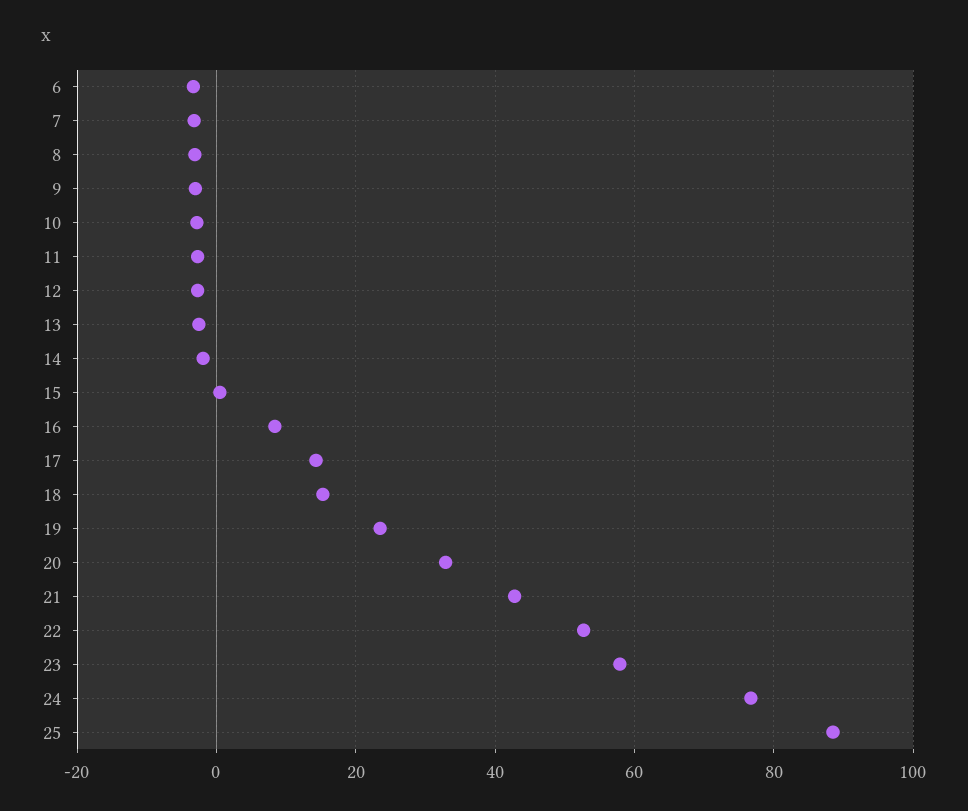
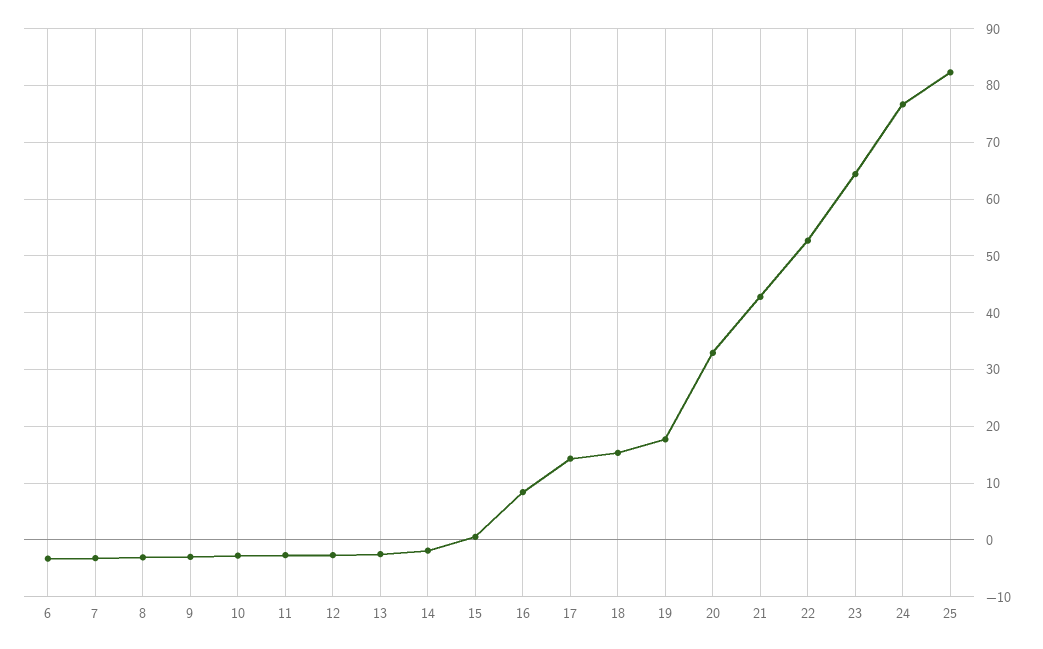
  {
    "6": -4,
    "7": -4,
    "8": -4,
    "9": -4,
    "10": -2,
    "11": -2,
    "12": -2,
    "13": -2,
    "14": -2,
    "15": 0,
    "16": 8,
    "17": 14,
    "18": 16,
-   "19": 24,
+   "19": 18,
    "20": 32,
    "21": 42,
    "22": 52,
-   "23": 58,
+   "23": 64,
    "24": 76,
-   "25": 88
+   "25": 82
  }

